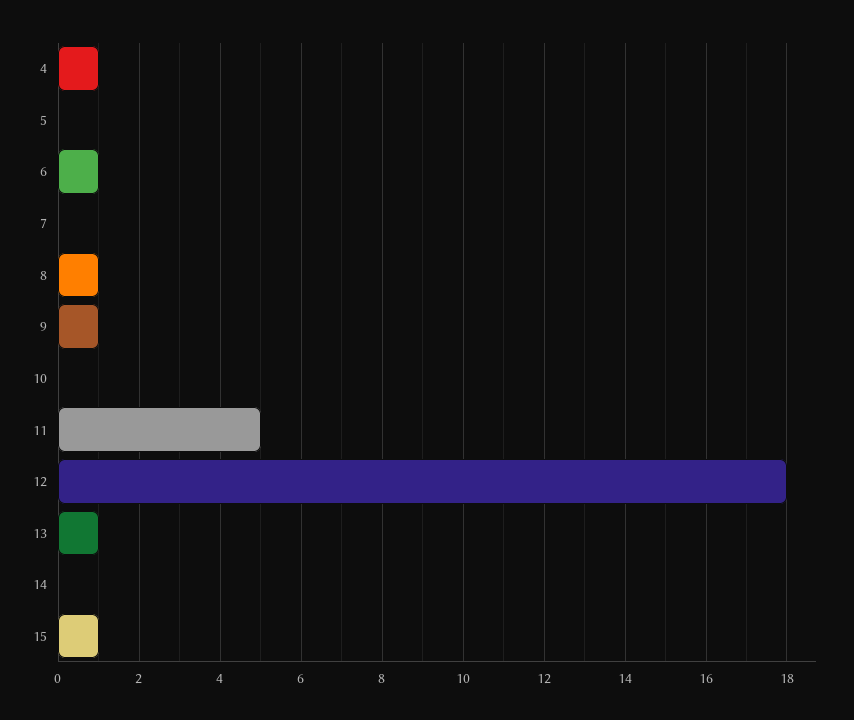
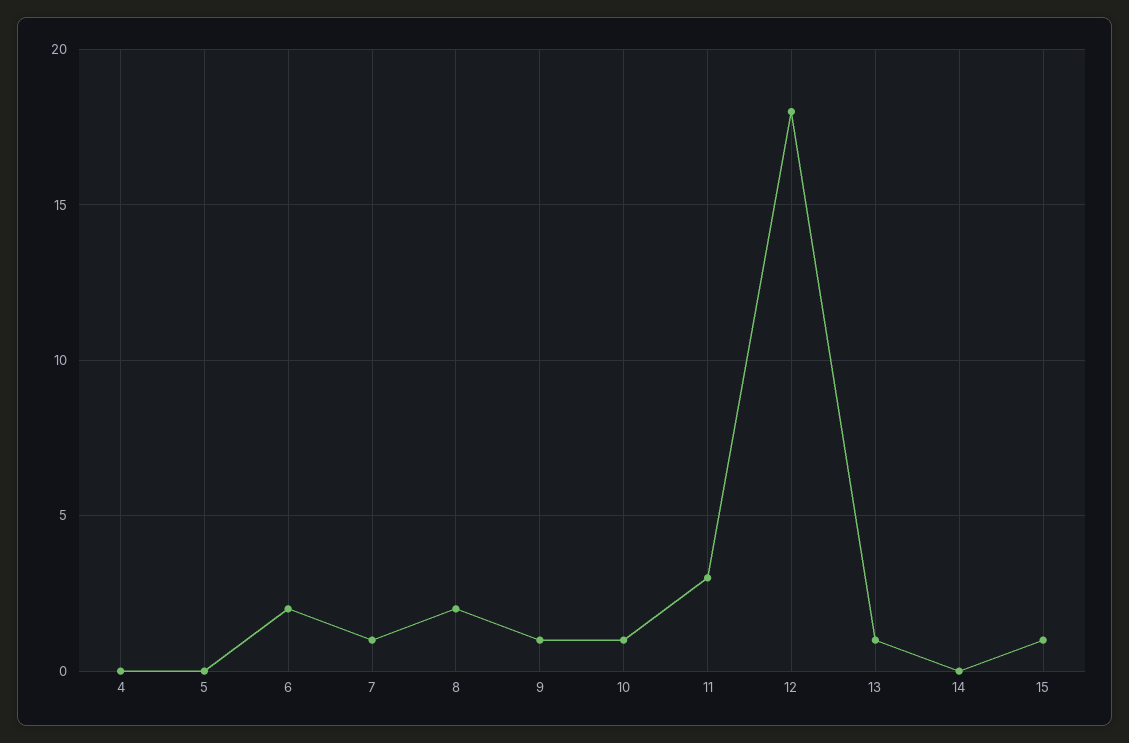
  {
-   "4": 1,
+   "4": 0,
    "5": 0,
-   "6": 1,
+   "6": 2,
-   "7": 0,
+   "7": 1,
-   "8": 1,
+   "8": 2,
    "9": 1,
-   "10": 0,
+   "10": 1,
-   "11": 5,
+   "11": 3,
    "12": 18,
    "13": 1,
    "14": 0,
    "15": 1
  }

